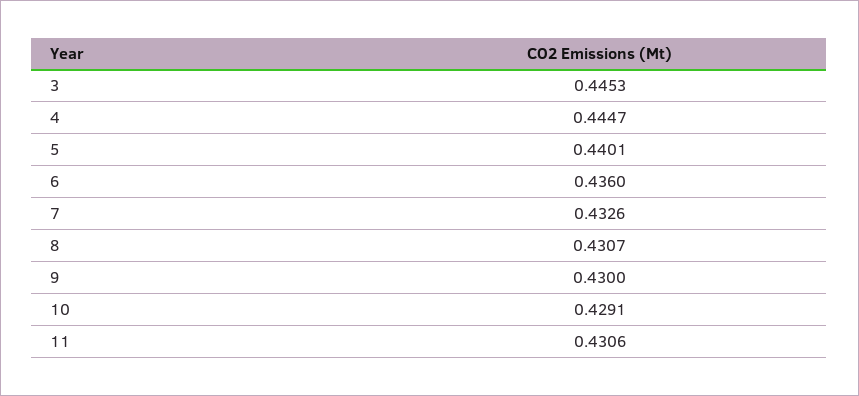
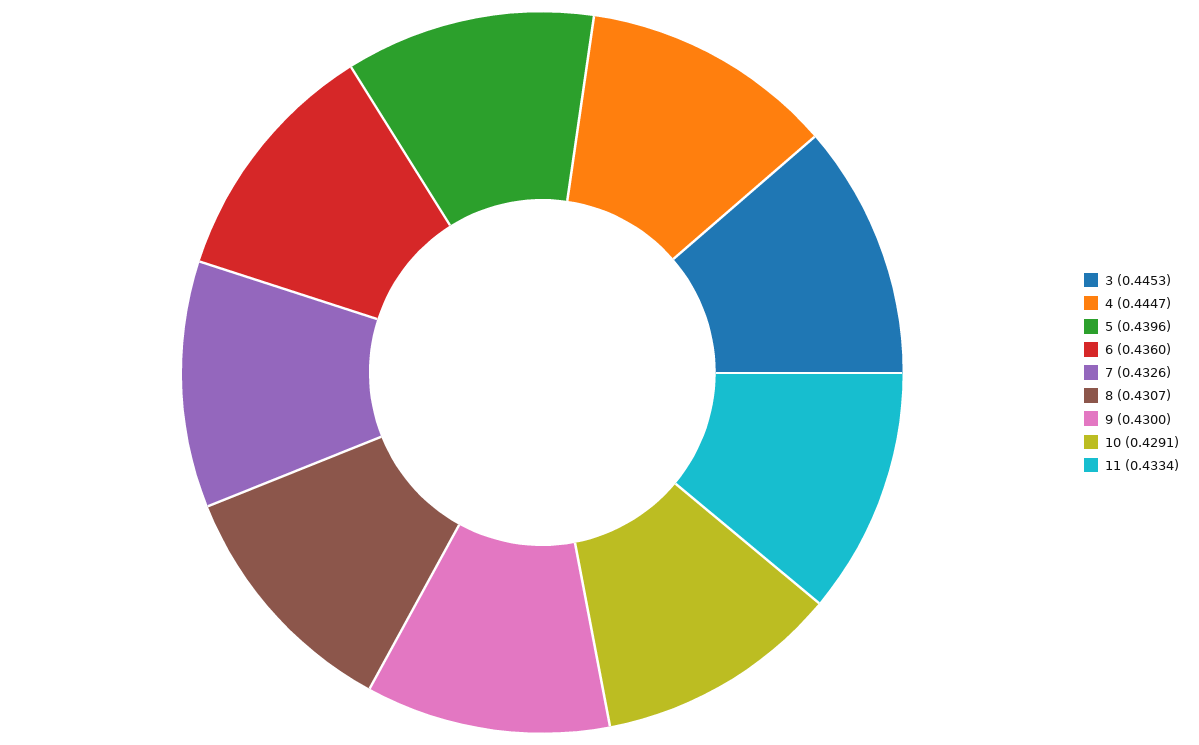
  {
    "3": 0.4453,
    "4": 0.4447,
-   "5": 0.4401,
+   "5": 0.4396,
    "6": 0.436,
    "7": 0.4326,
    "8": 0.4307,
    "9": 0.43,
    "10": 0.4291,
-   "11": 0.4306
+   "11": 0.4334
  }

